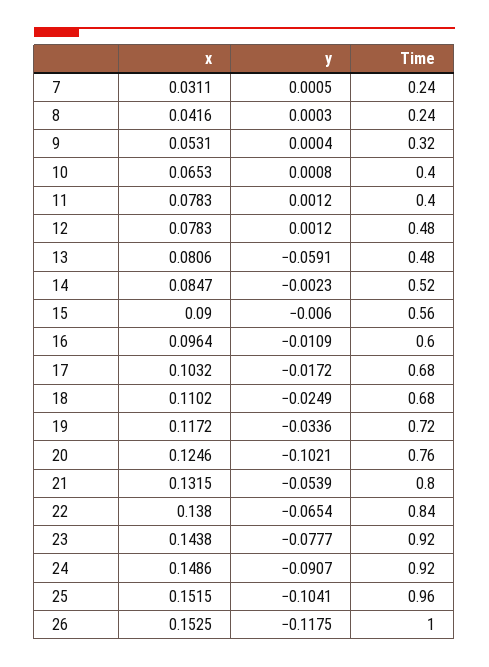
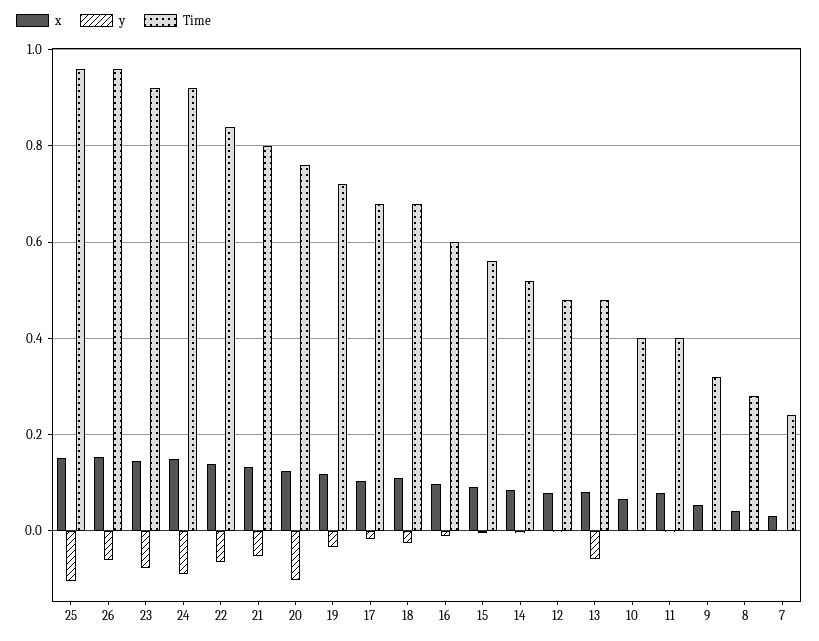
  {
    "x": {
      "7": 0.0311,
      "8": 0.0416,
      "9": 0.0531,
      "10": 0.0653,
      "11": 0.0783,
      "12": 0.0783,
      "13": 0.0806,
      "14": 0.0847,
      "15": 0.09,
      "16": 0.0964,
      "17": 0.1032,
      "18": 0.1102,
      "19": 0.1172,
      "20": 0.1246,
      "21": 0.1315,
      "22": 0.138,
      "23": 0.1438,
      "24": 0.1486,
      "25": 0.1515,
      "26": 0.1525
    },
    "y": {
      "7": 0.0005,
      "8": 0.0003,
      "9": 0.0004,
      "10": 0.0008,
      "11": 0.0012,
      "12": 0.0012,
      "13": -0.0591,
      "14": -0.0023,
      "15": -0.006,
      "16": -0.0109,
      "17": -0.0172,
      "18": -0.0249,
      "19": -0.0336,
      "20": -0.1021,
      "21": -0.0539,
      "22": -0.0654,
      "23": -0.0777,
      "24": -0.0907,
      "25": -0.1041,
-     "26": -0.1175
+     "26": -0.06
    },
    "Time": {
      "7": 0.24,
-     "8": 0.24,
+     "8": 0.28,
      "9": 0.32,
      "10": 0.4,
      "11": 0.4,
      "12": 0.48,
      "13": 0.48,
      "14": 0.52,
      "15": 0.56,
      "16": 0.6,
      "17": 0.68,
      "18": 0.68,
      "19": 0.72,
      "20": 0.76,
      "21": 0.8,
      "22": 0.84,
      "23": 0.92,
      "24": 0.92,
      "25": 0.96,
-     "26": 1
+     "26": 0.96
    }
  }

